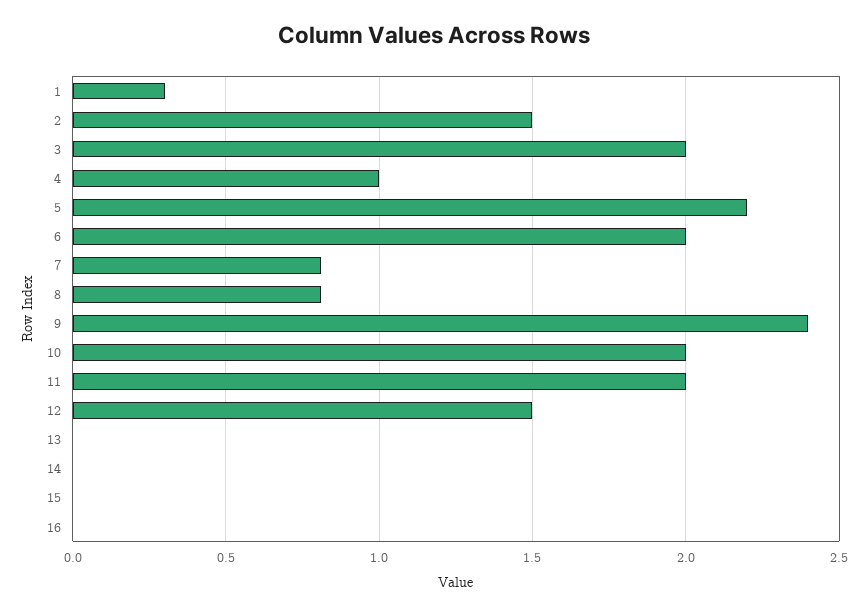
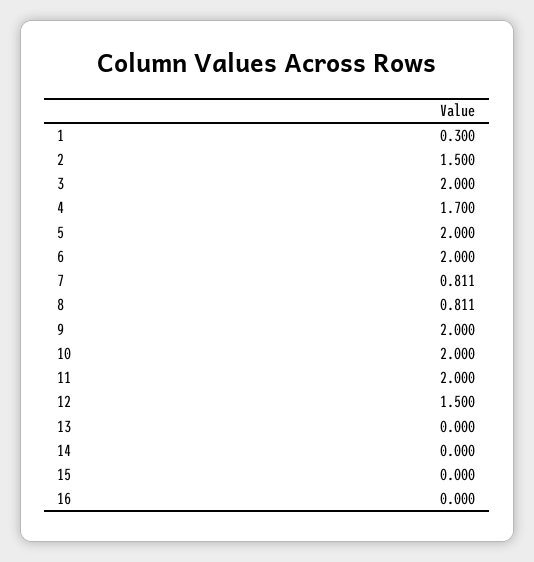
  {
    "1": 0.3,
    "2": 1.5,
    "3": 2,
-   "4": 1,
+   "4": 1.7,
-   "5": 2.2,
+   "5": 2,
    "6": 2,
    "7": 0.811,
    "8": 0.811,
-   "9": 2.4,
+   "9": 2,
    "10": 2,
    "11": 2,
    "12": 1.5,
    "13": 0,
    "14": 0,
    "15": 0,
    "16": 0
  }

